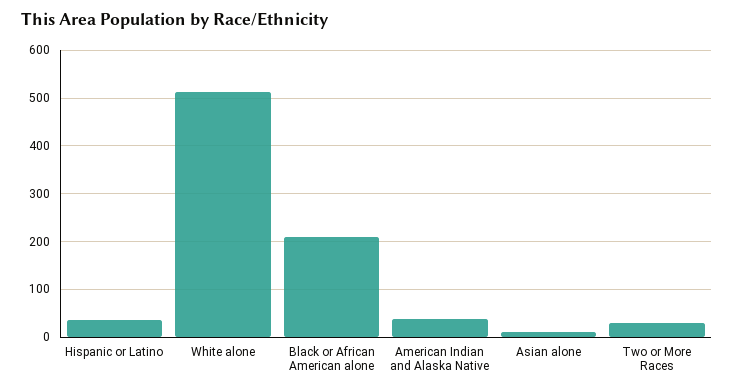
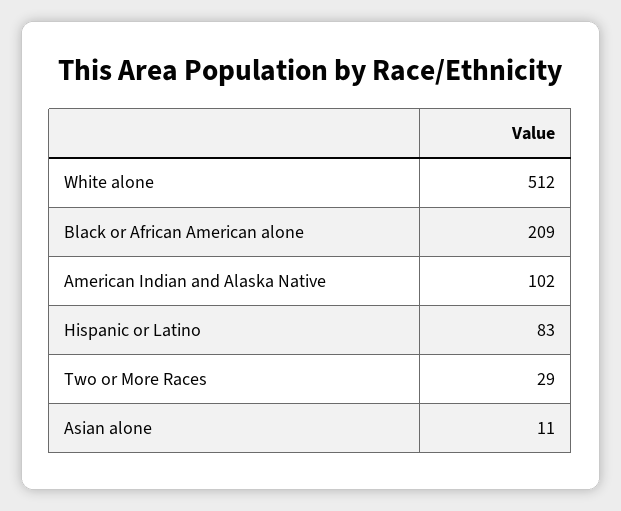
  {
-   "Hispanic or Latino": 40,
+   "Hispanic or Latino": 83,
    "White alone": 512,
    "Black or African American alone": 209,
-   "American Indian and Alaska Native": 40,
+   "American Indian and Alaska Native": 102,
    "Asian alone": 11,
    "Two or More Races": 29
  }

